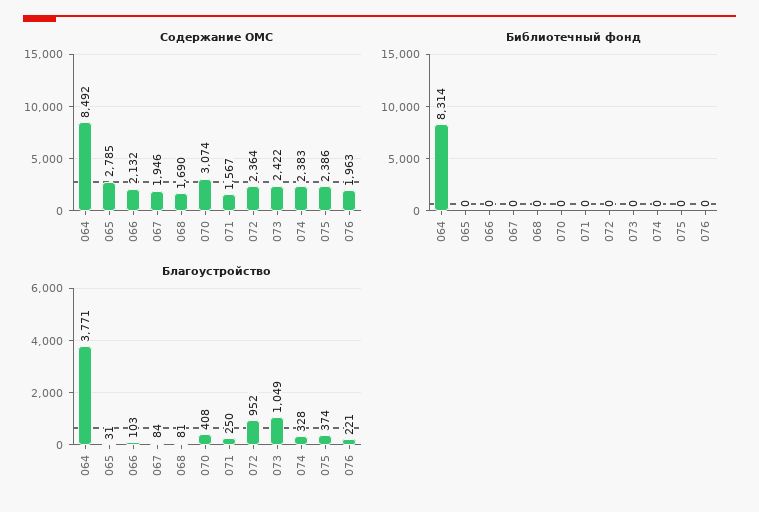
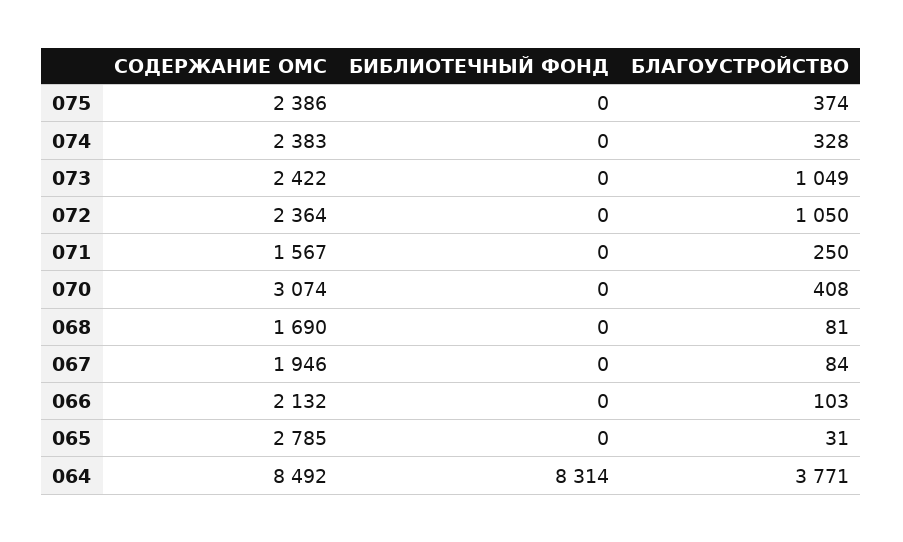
  {
    "Содержание ОМС": {
      "064": 8492,
      "065": 2785,
      "066": 2132,
      "067": 1946,
      "068": 1690,
      "070": 3074,
      "071": 1567,
      "072": 2364,
      "073": 2422,
      "074": 2383,
-     "075": 2386,
+     "075": 2386
-     "076": 1963
    },
    "Библиотечный фонд": {
      "064": 8314,
      "065": 0,
      "066": 0,
      "067": 0,
      "068": 0,
      "070": 0,
      "071": 0,
      "072": 0,
      "073": 0,
      "074": 0,
-     "075": 0,
+     "075": 0
-     "076": 0
    },
    "Благоустройство": {
      "064": 3771,
      "065": 31,
      "066": 103,
      "067": 84,
      "068": 81,
      "070": 408,
      "071": 250,
-     "072": 952,
+     "072": 1050,
      "073": 1049,
      "074": 328,
-     "075": 374,
+     "075": 374
-     "076": 221
    }
  }

